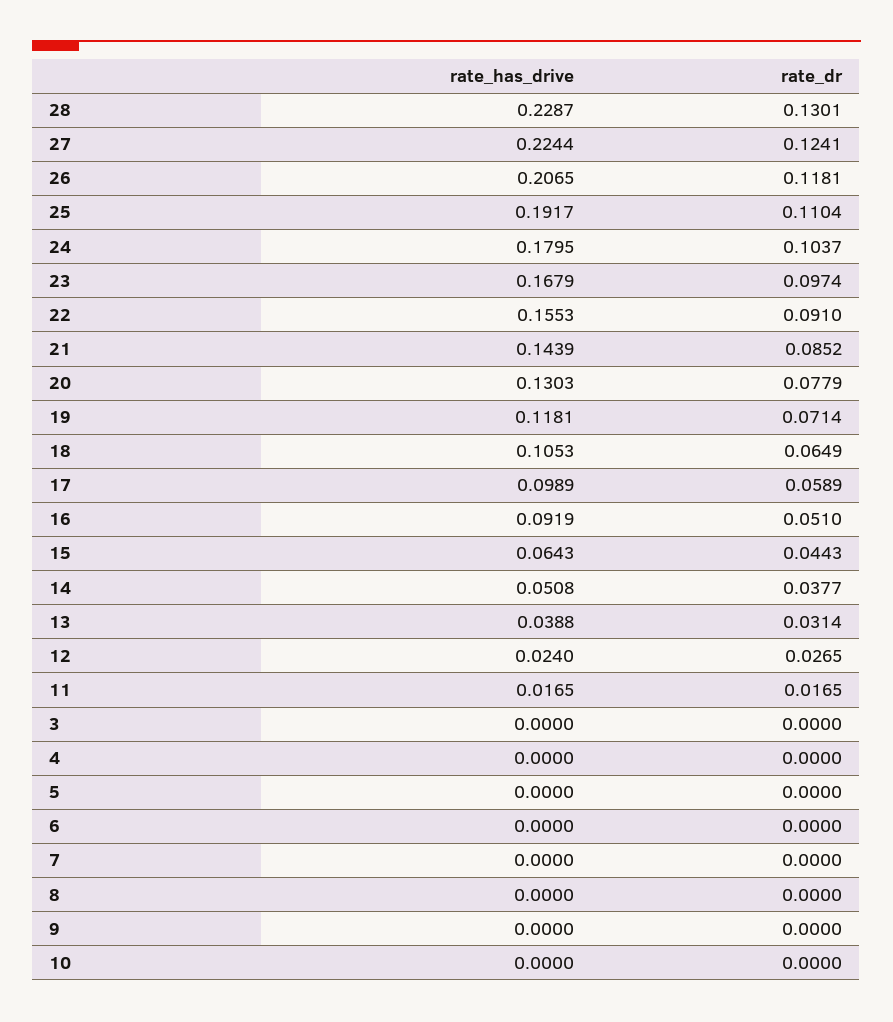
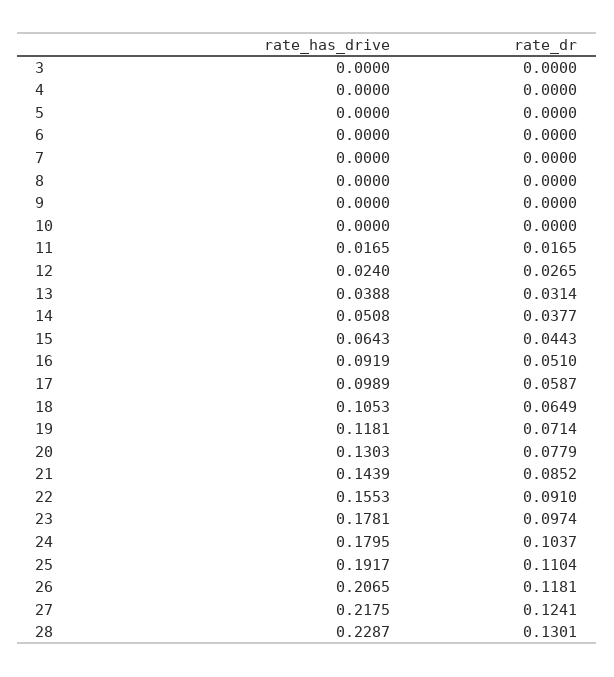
  {
    "rate_has_drive": {
      "28": 0.2287,
-     "27": 0.2244,
+     "27": 0.2175,
      "26": 0.2065,
      "25": 0.1917,
      "24": 0.1795,
-     "23": 0.1679,
+     "23": 0.1781,
      "22": 0.1553,
      "21": 0.1439,
      "20": 0.1303,
      "19": 0.1181,
      "18": 0.1053,
      "17": 0.0989,
      "16": 0.0919,
      "15": 0.0643,
      "14": 0.0508,
      "13": 0.0388,
      "12": 0.024,
      "11": 0.0165,
      "3": 0,
      "4": 0,
      "5": 0,
      "6": 0,
      "7": 0,
      "8": 0,
      "9": 0,
      "10": 0
    },
    "rate_dr": {
      "28": 0.1301,
      "27": 0.1241,
      "26": 0.1181,
      "25": 0.1104,
      "24": 0.1037,
      "23": 0.0974,
      "22": 0.091,
      "21": 0.0852,
      "20": 0.0779,
      "19": 0.0714,
      "18": 0.0649,
-     "17": 0.0589,
+     "17": 0.0587,
      "16": 0.051,
      "15": 0.0443,
      "14": 0.0377,
      "13": 0.0314,
      "12": 0.0265,
      "11": 0.0165,
      "3": 0,
      "4": 0,
      "5": 0,
      "6": 0,
      "7": 0,
      "8": 0,
      "9": 0,
      "10": 0
    }
  }

